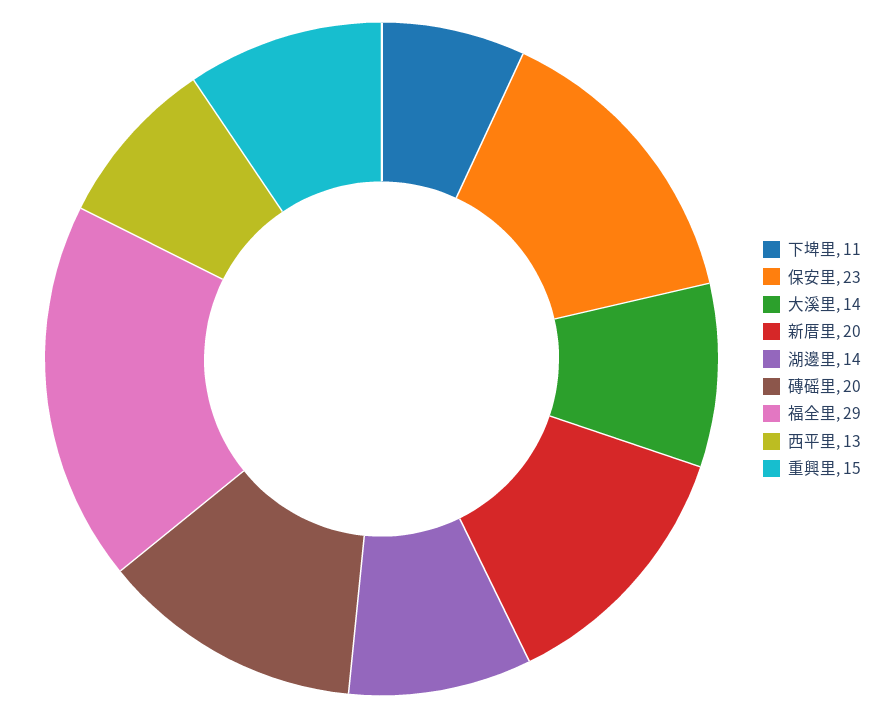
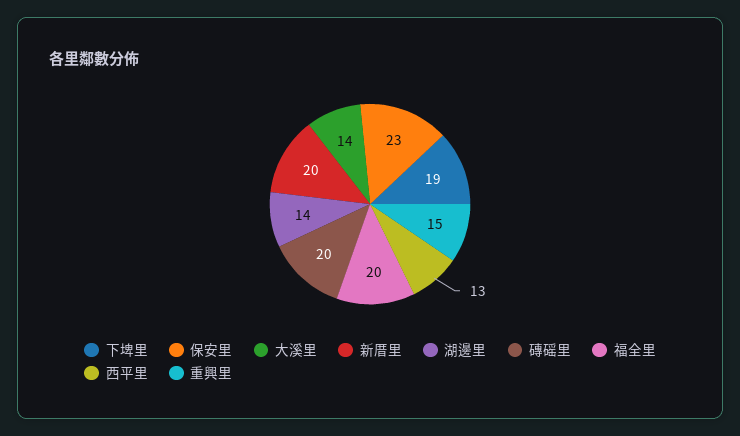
  {
-   "下埤里": 11,
+   "下埤里": 19,
    "保安里": 23,
    "大溪里": 14,
    "新厝里": 20,
    "湖邊里": 14,
    "磚磘里": 20,
-   "福全里": 29,
+   "福全里": 20,
    "西平里": 13,
    "重興里": 15
  }

